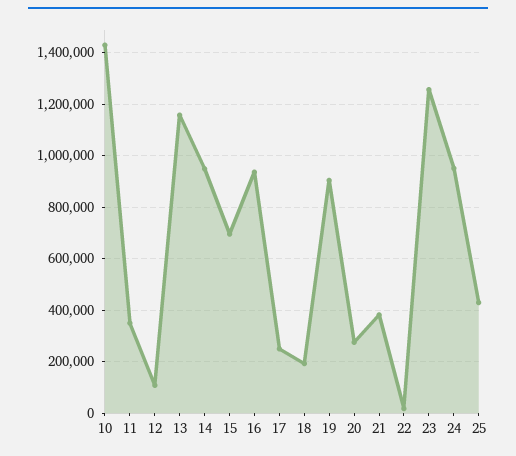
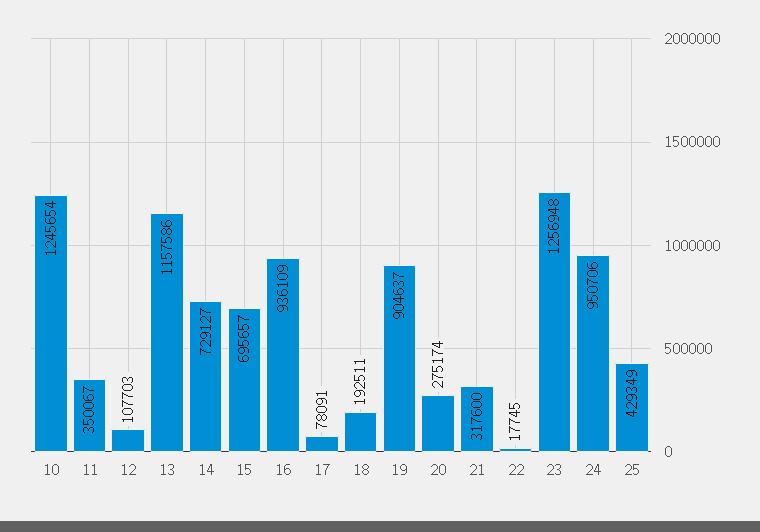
  {
-   "10": 1425000,
+   "10": 1245654,
    "11": 350067,
    "12": 107703,
    "13": 1157586,
-   "14": 950000,
+   "14": 729127,
    "15": 695657,
    "16": 936109,
-   "17": 250000,
+   "17": 78091,
    "18": 192511,
    "19": 904637,
    "20": 275174,
-   "21": 375000,
+   "21": 317600,
    "22": 17745,
    "23": 1256948,
    "24": 950706,
    "25": 429349
  }

